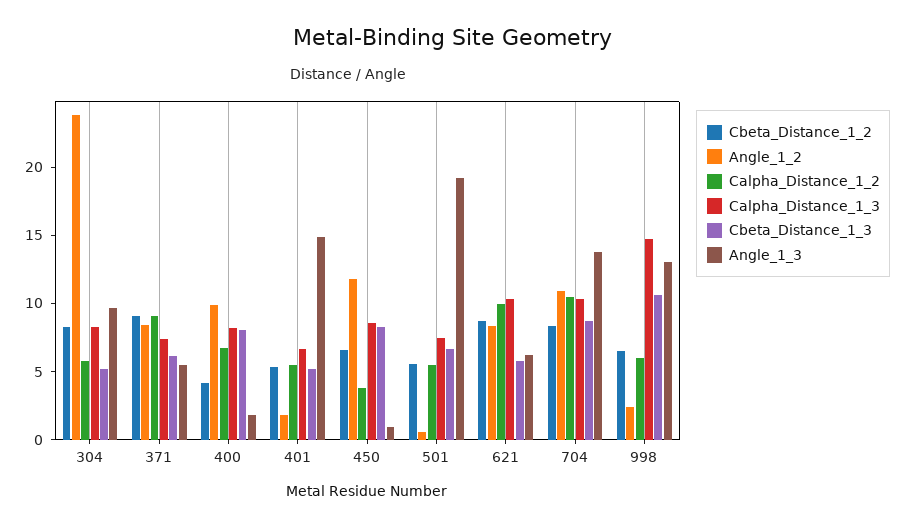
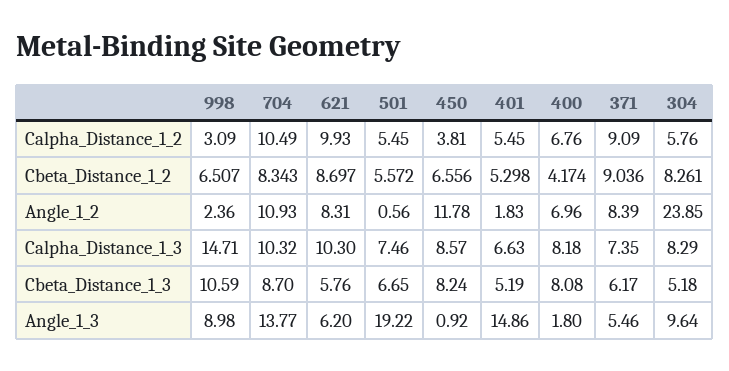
  {
    "Cbeta_Distance_1_2": {
      "304": 8.261,
      "371": 9.036,
      "400": 4.174,
      "401": 5.298,
      "450": 6.556,
      "501": 5.572,
      "621": 8.697,
      "704": 8.343,
      "998": 6.507
    },
    "Angle_1_2": {
      "304": 23.85,
      "371": 8.39,
-     "400": 10,
+     "400": 6.96,
      "401": 1.83,
      "450": 11.78,
      "501": 0.56,
      "621": 8.31,
      "704": 10.93,
      "998": 2.36
    },
    "Calpha_Distance_1_2": {
      "304": 5.76,
      "371": 9.09,
      "400": 6.76,
      "401": 5.45,
      "450": 3.81,
      "501": 5.45,
      "621": 9.93,
      "704": 10.49,
-     "998": 6
+     "998": 3.09
    },
    "Calpha_Distance_1_3": {
      "304": 8.29,
      "371": 7.35,
      "400": 8.18,
      "401": 6.63,
      "450": 8.57,
      "501": 7.46,
      "621": 10.3,
      "704": 10.32,
      "998": 14.71
    },
    "Cbeta_Distance_1_3": {
      "304": 5.18,
      "371": 6.17,
      "400": 8.08,
      "401": 5.19,
      "450": 8.24,
      "501": 6.65,
      "621": 5.76,
      "704": 8.7,
      "998": 10.59
    },
    "Angle_1_3": {
      "304": 9.64,
      "371": 5.46,
      "400": 1.8,
      "401": 14.86,
      "450": 0.92,
      "501": 19.22,
      "621": 6.2,
      "704": 13.77,
-     "998": 13
+     "998": 8.98
    }
  }

